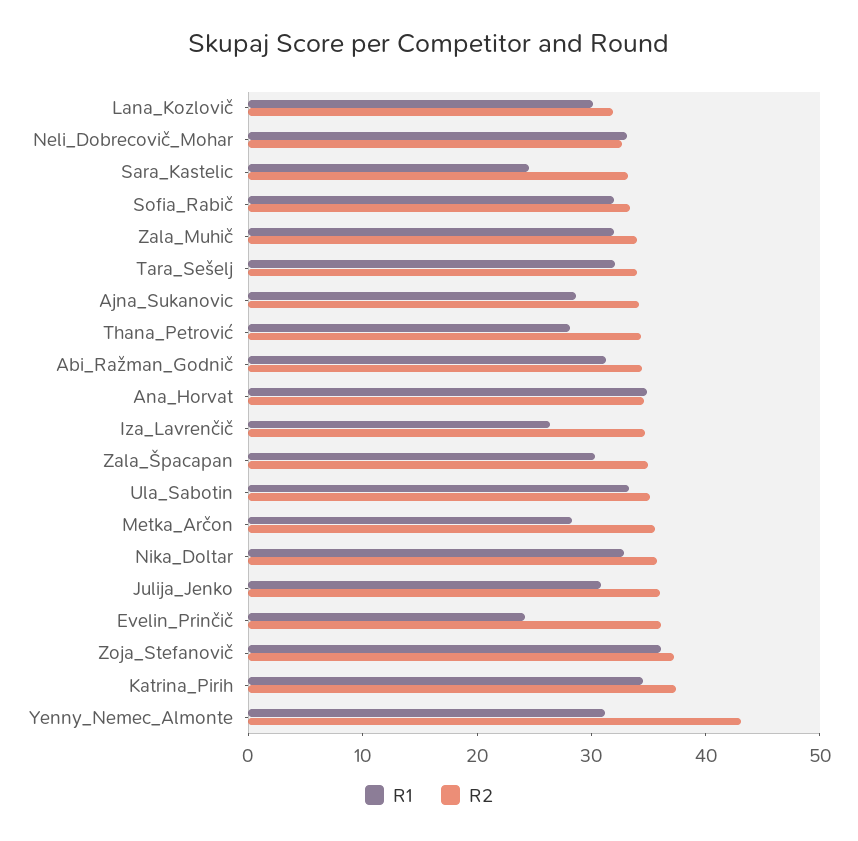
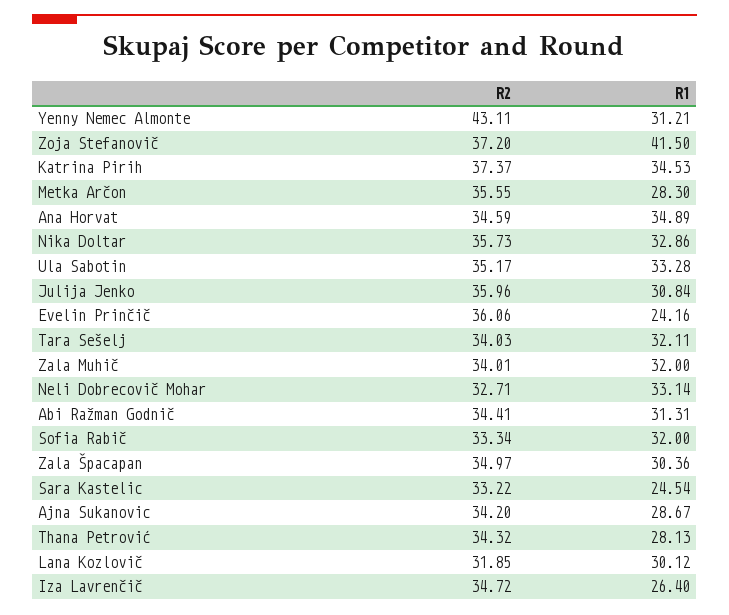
  {
    "R1": {
      "Lana_Kozlovič": 30.12,
      "Neli_Dobrecovič_Mohar": 33.14,
      "Sara_Kastelic": 24.54,
      "Sofia_Rabič": 32,
      "Zala_Muhič": 32,
      "Tara_Sešelj": 32.11,
      "Ajna_Sukanovic": 28.67,
      "Thana_Petrović": 28.13,
      "Abi_Ražman_Godnič": 31.31,
      "Ana_Horvat": 34.89,
      "Iza_Lavrenčič": 26.4,
      "Zala_Špacapan": 30.36,
      "Ula_Sabotin": 33.28,
      "Metka_Arčon": 28.3,
      "Nika_Doltar": 32.86,
      "Julija_Jenko": 30.84,
      "Evelin_Prinčič": 24.16,
-     "Zoja_Stefanovič": 36,
+     "Zoja_Stefanovič": 41.5,
      "Katrina_Pirih": 34.53,
      "Yenny_Nemec_Almonte": 31.21
    },
    "R2": {
      "Lana_Kozlovič": 31.85,
      "Neli_Dobrecovič_Mohar": 32.71,
      "Sara_Kastelic": 33.22,
      "Sofia_Rabič": 33.34,
      "Zala_Muhič": 34.01,
      "Tara_Sešelj": 34.03,
      "Ajna_Sukanovic": 34.2,
      "Thana_Petrović": 34.32,
      "Abi_Ražman_Godnič": 34.41,
      "Ana_Horvat": 34.59,
      "Iza_Lavrenčič": 34.72,
      "Zala_Špacapan": 34.97,
      "Ula_Sabotin": 35.17,
      "Metka_Arčon": 35.55,
      "Nika_Doltar": 35.73,
      "Julija_Jenko": 35.96,
      "Evelin_Prinčič": 36.06,
      "Zoja_Stefanovič": 37.2,
      "Katrina_Pirih": 37.37,
      "Yenny_Nemec_Almonte": 43.11
    }
  }

